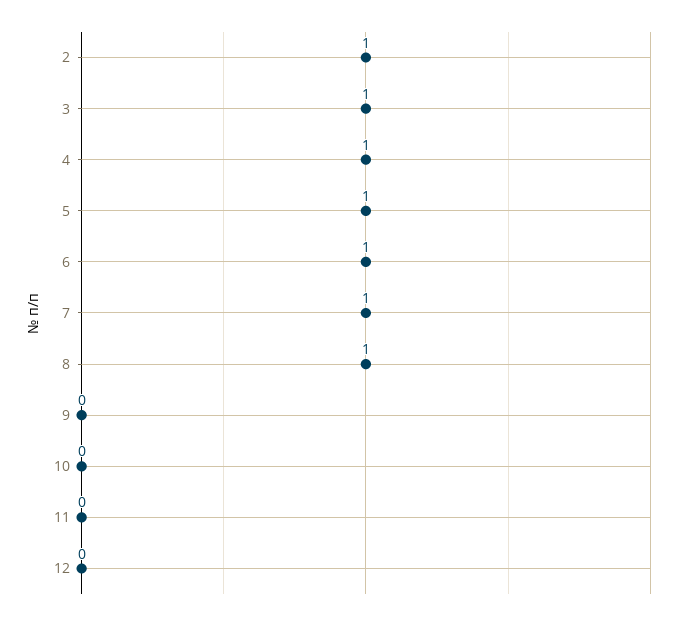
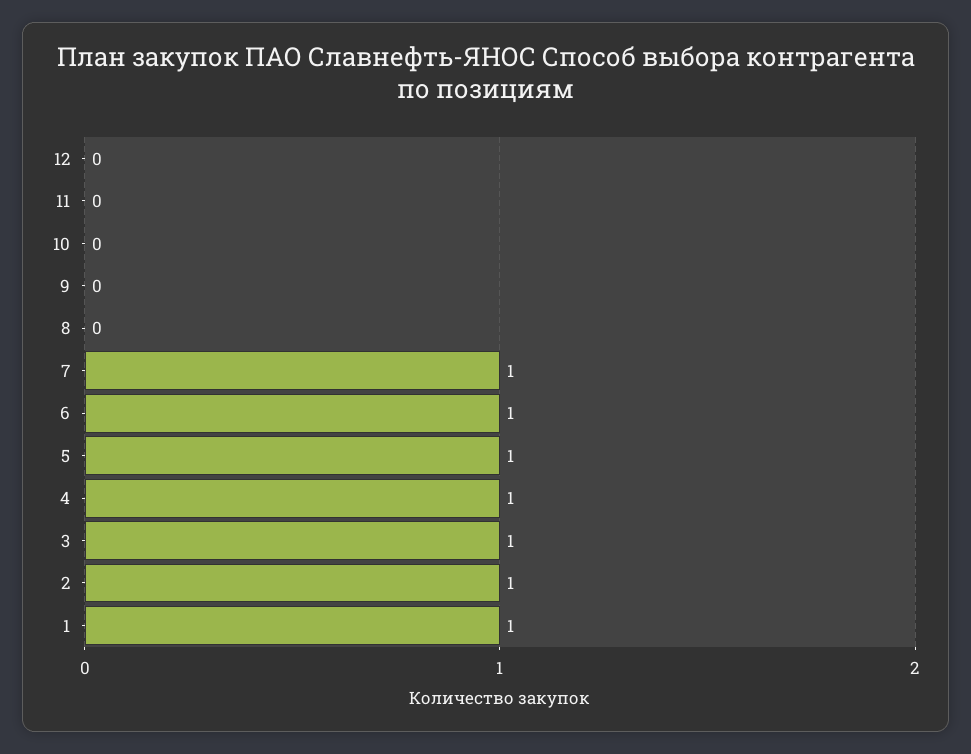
  {
    "2": 1,
    "3": 1,
    "4": 1,
    "5": 1,
    "6": 1,
    "7": 1,
-   "8": 1,
+   "8": 0,
    "9": 0,
    "10": 0,
    "11": 0,
-   "12": 0
+   "12": 0,
+   "1": 1
  }

